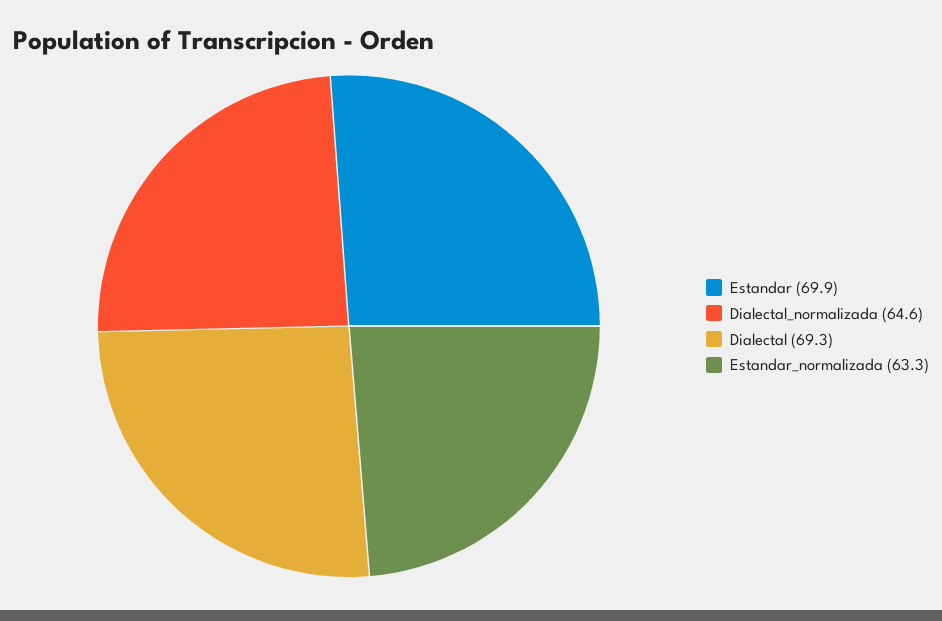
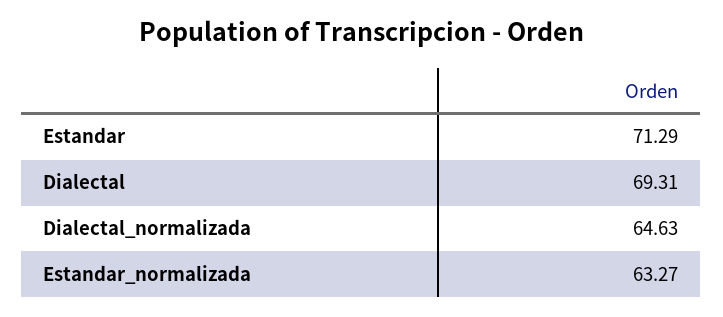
  {
-   "Estandar": 69.9,
+   "Estandar": 71.29,
    "Dialectal_normalizada": 64.63,
    "Dialectal": 69.31,
    "Estandar_normalizada": 63.27
  }

